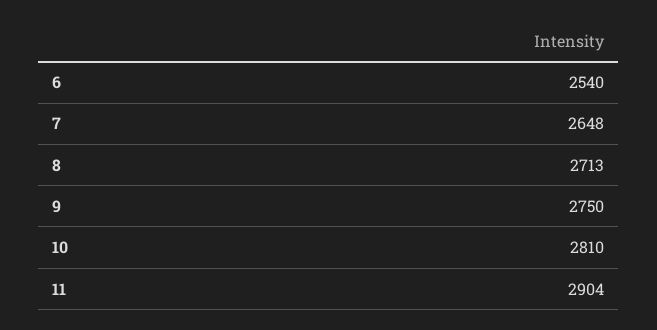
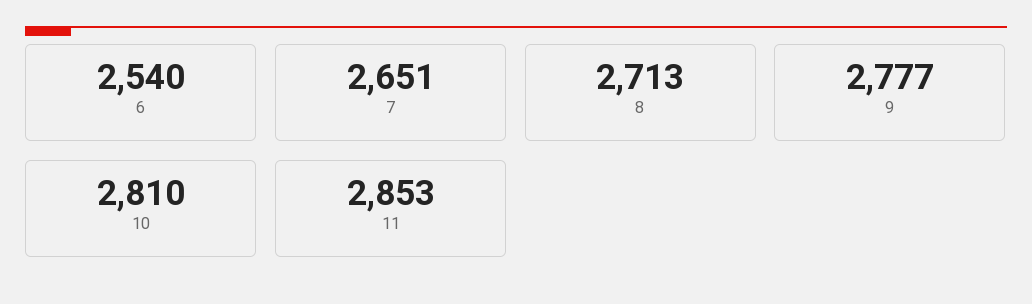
  {
    "6": 2540,
-   "7": 2648,
+   "7": 2651,
    "8": 2713,
-   "9": 2750,
+   "9": 2777,
    "10": 2810,
-   "11": 2904
+   "11": 2853
  }

